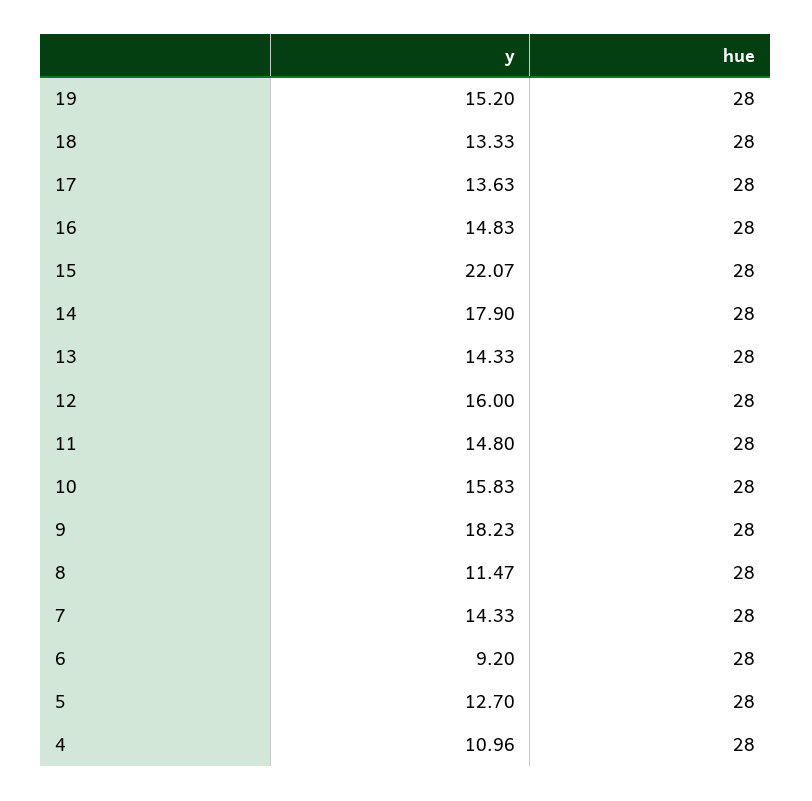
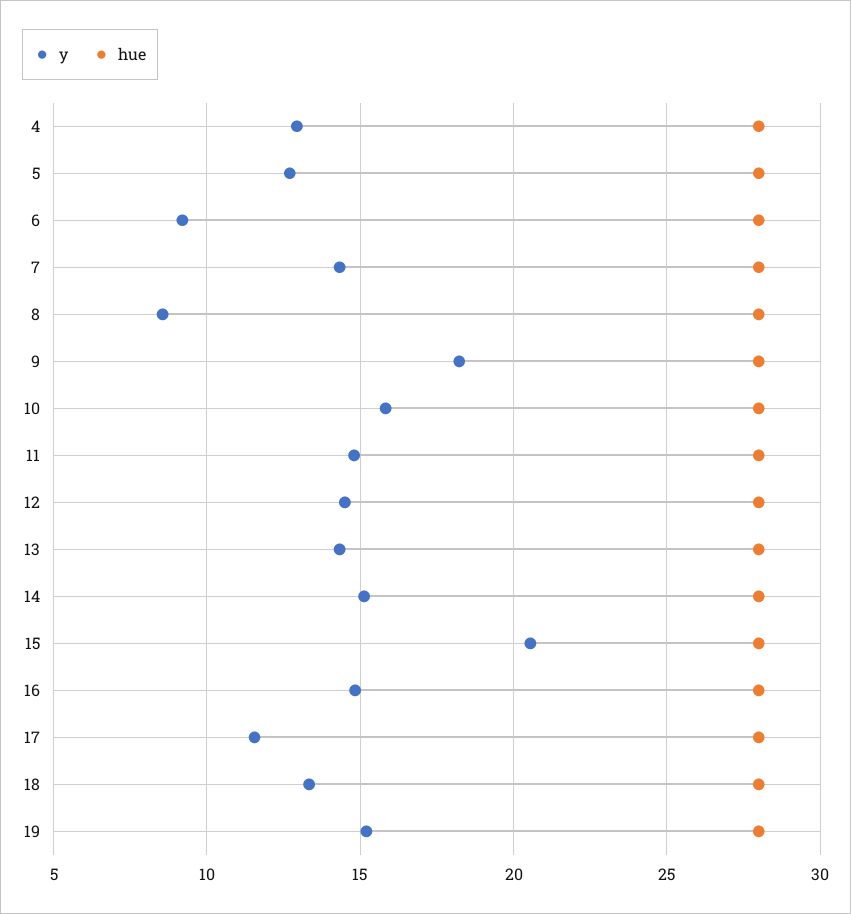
  {
    "y": {
      "19": 15.2,
      "18": 13.33,
-     "17": 13.63,
+     "17": 11.5,
      "16": 14.83,
-     "15": 22.07,
+     "15": 20.5,
-     "14": 17.9,
+     "14": 15,
      "13": 14.33,
-     "12": 16,
+     "12": 14.5,
      "11": 14.8,
      "10": 15.83,
      "9": 18.23,
-     "8": 11.47,
+     "8": 8.5,
      "7": 14.33,
      "6": 9.2,
      "5": 12.7,
-     "4": 10.96
+     "4": 13
    },
    "hue": {
      "19": 28,
      "18": 28,
      "17": 28,
      "16": 28,
      "15": 28,
      "14": 28,
      "13": 28,
      "12": 28,
      "11": 28,
      "10": 28,
      "9": 28,
      "8": 28,
      "7": 28,
      "6": 28,
      "5": 28,
      "4": 28
    }
  }

